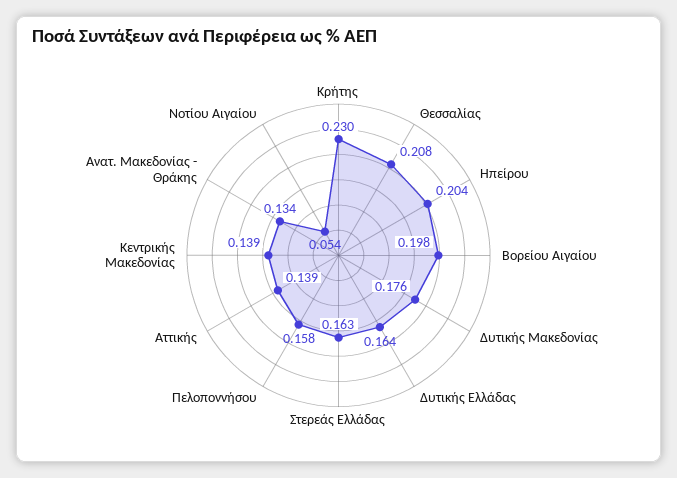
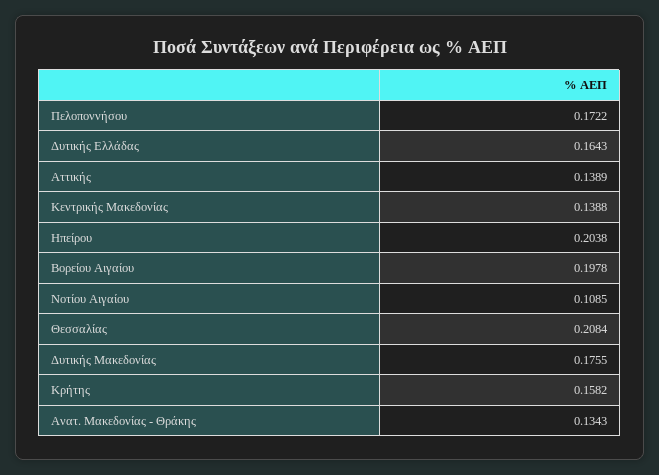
  {
-   "Κρήτης": 0.23,
+   "Κρήτης": 0.1582,
    "Θεσσαλίας": 0.2084,
    "Ηπείρου": 0.2038,
    "Βορείου Αιγαίου": 0.1978,
    "Δυτικής Μακεδονίας": 0.1755,
    "Δυτικής Ελλάδας": 0.1643,
-   "Στερεάς Ελλάδας": 0.163,
-   "Πελοποννήσου": 0.158,
+   "Πελοποννήσου": 0.1722,
    "Αττικής": 0.1389,
    "Κεντρικής Μακεδονίας": 0.1388,
    "Ανατ. Μακεδονίας - Θράκης": 0.1343,
-   "Νοτίου Αιγαίου": 0.054
+   "Νοτίου Αιγαίου": 0.1085
  }

